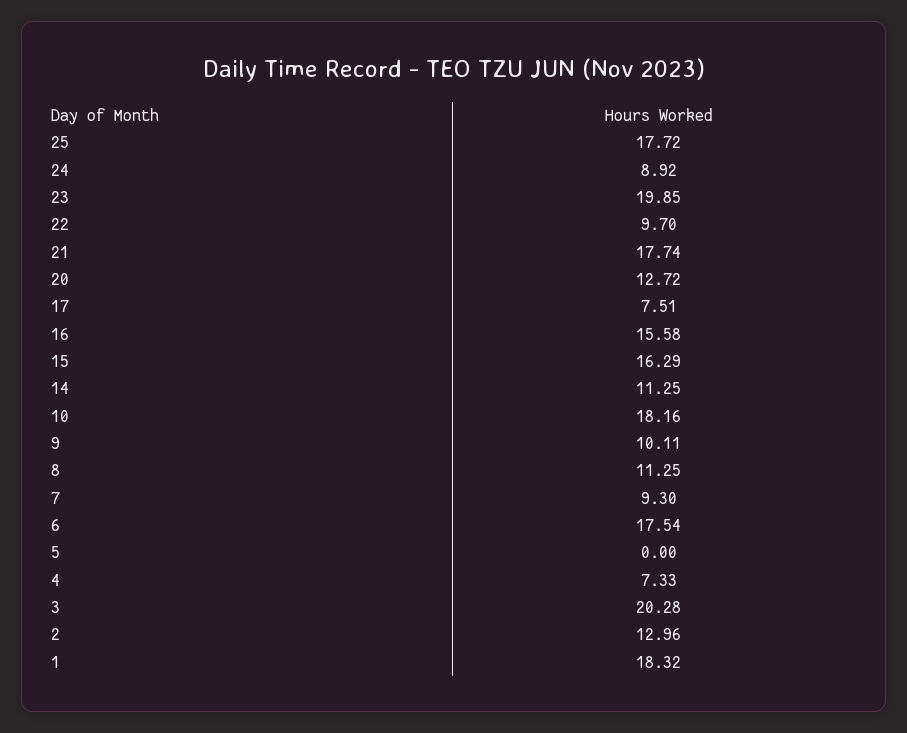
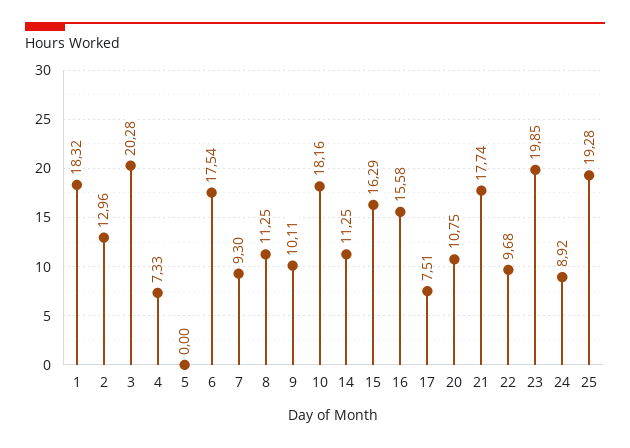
  {
-   "25": 17.72,
+   "25": 19.28,
    "24": 8.92,
    "23": 19.85,
-   "22": 9.7,
+   "22": 9.68,
    "21": 17.74,
-   "20": 12.72,
+   "20": 10.75,
    "17": 7.51,
    "16": 15.58,
    "15": 16.29,
    "14": 11.25,
    "10": 18.16,
    "9": 10.11,
    "8": 11.25,
    "7": 9.3,
    "6": 17.54,
    "5": 0,
    "4": 7.33,
    "3": 20.28,
    "2": 12.96,
    "1": 18.32
  }

